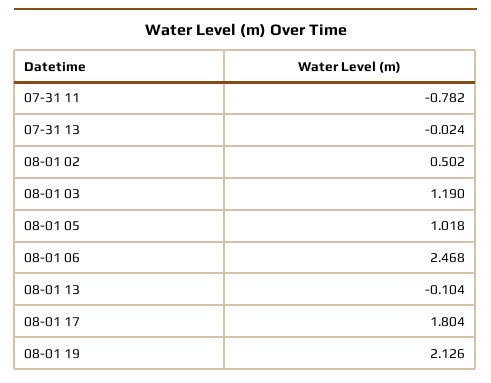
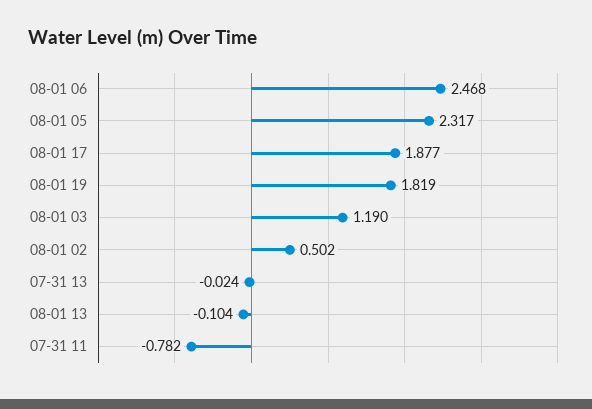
  {
    "07-31 11": -0.782,
    "07-31 13": -0.024,
    "08-01 02": 0.502,
    "08-01 03": 1.19,
-   "08-01 05": 1.018,
+   "08-01 05": 2.317,
    "08-01 06": 2.468,
    "08-01 13": -0.104,
-   "08-01 17": 1.804,
+   "08-01 17": 1.877,
-   "08-01 19": 2.126
+   "08-01 19": 1.819
  }

